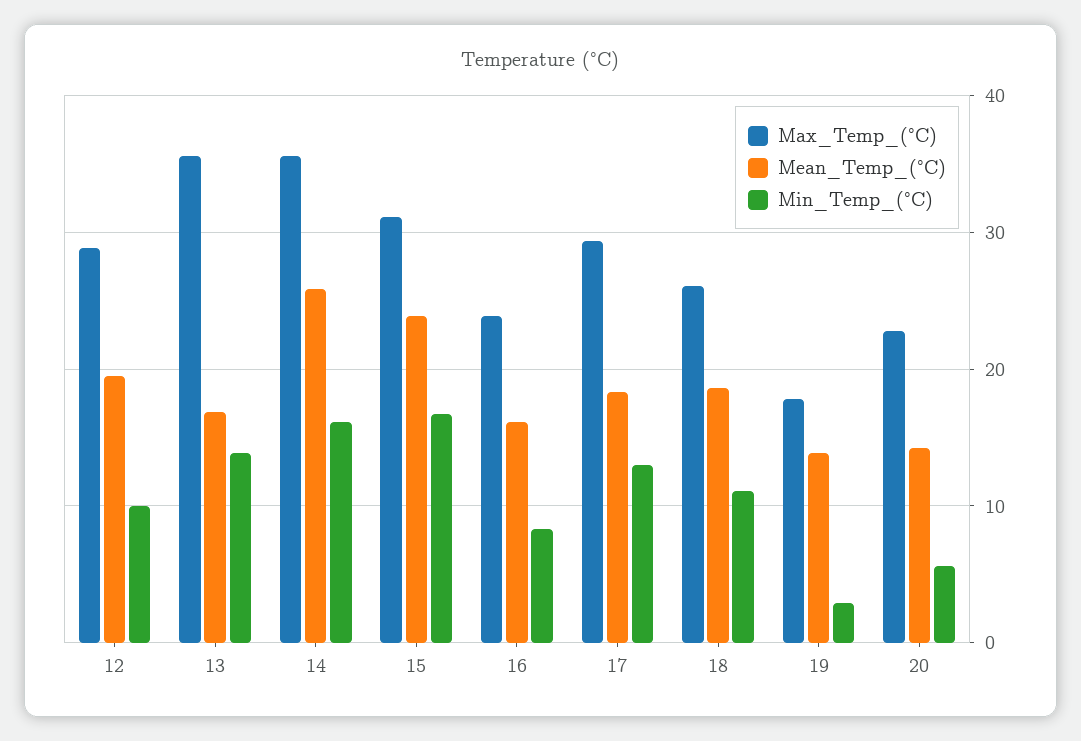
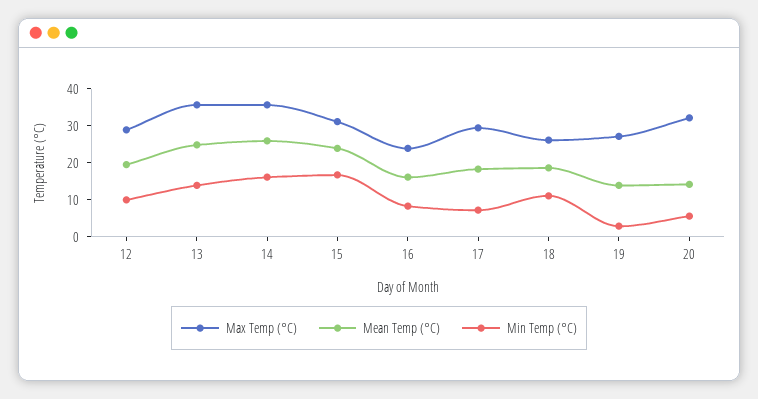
  {
    "Max_Temp_(°C)": {
      "12": 29,
      "13": 36,
      "14": 36,
      "15": 31,
      "16": 24,
      "17": 29,
      "18": 26,
-     "19": 18,
+     "19": 27.5,
-     "20": 23
+     "20": 32.5
    },
    "Mean_Temp_(°C)": {
      "12": 20,
-     "13": 17,
+     "13": 25,
      "14": 26,
      "15": 24,
      "16": 16,
      "17": 18,
      "18": 19,
      "19": 14,
      "20": 14
    },
    "Min_Temp_(°C)": {
      "12": 10,
      "13": 14,
      "14": 16,
      "15": 17,
      "16": 8,
-     "17": 13,
+     "17": 7.5,
      "18": 11,
      "19": 3,
      "20": 6
    }
  }

